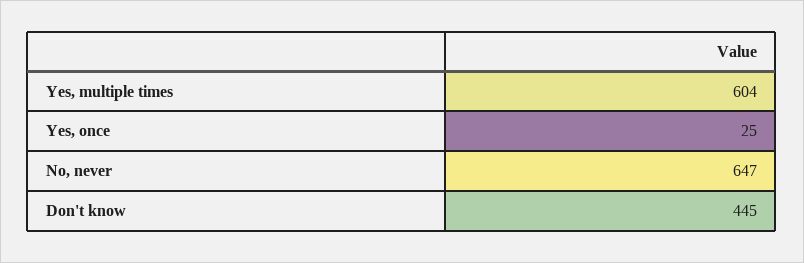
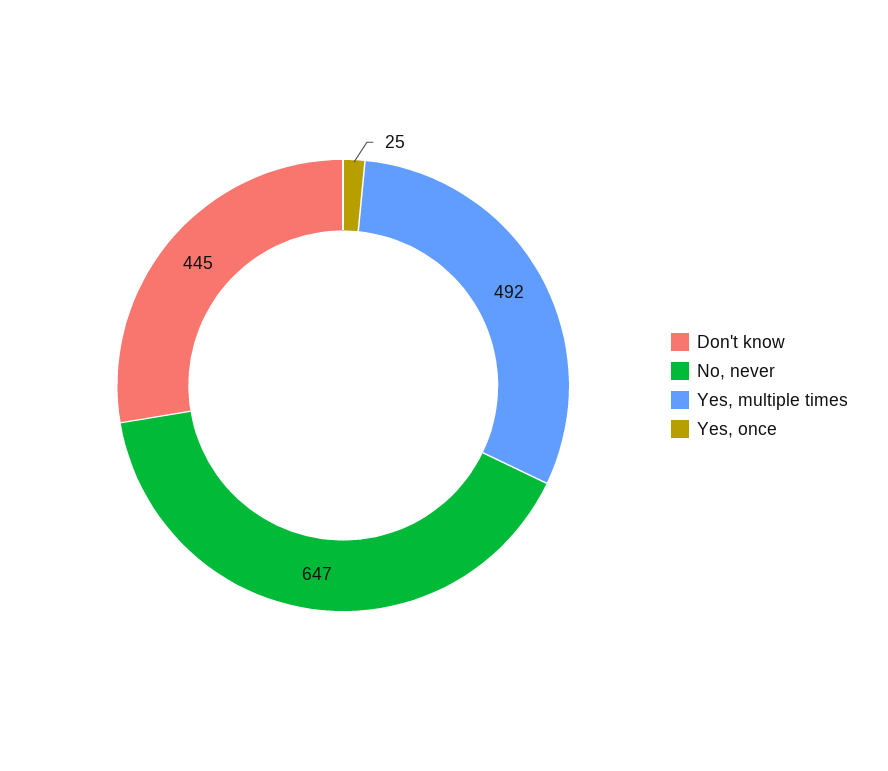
  {
-   "Yes, multiple times": 604,
+   "Yes, multiple times": 492,
    "Yes, once": 25,
    "No, never": 647,
    "Don't know": 445
  }

